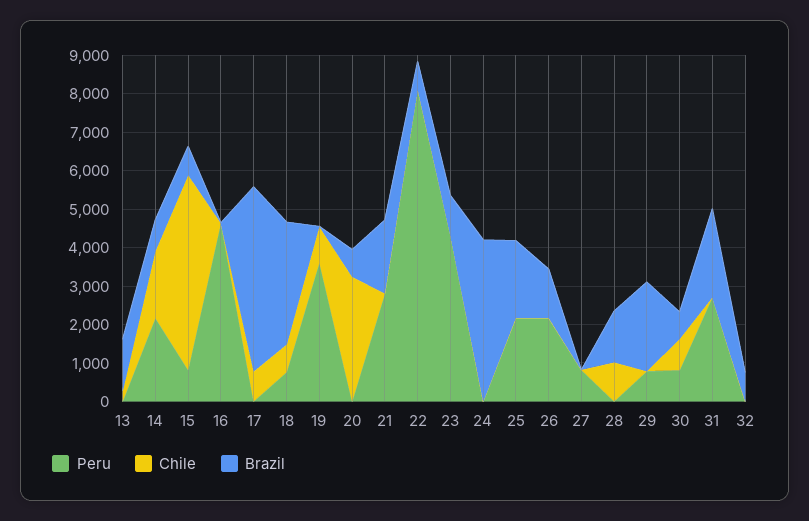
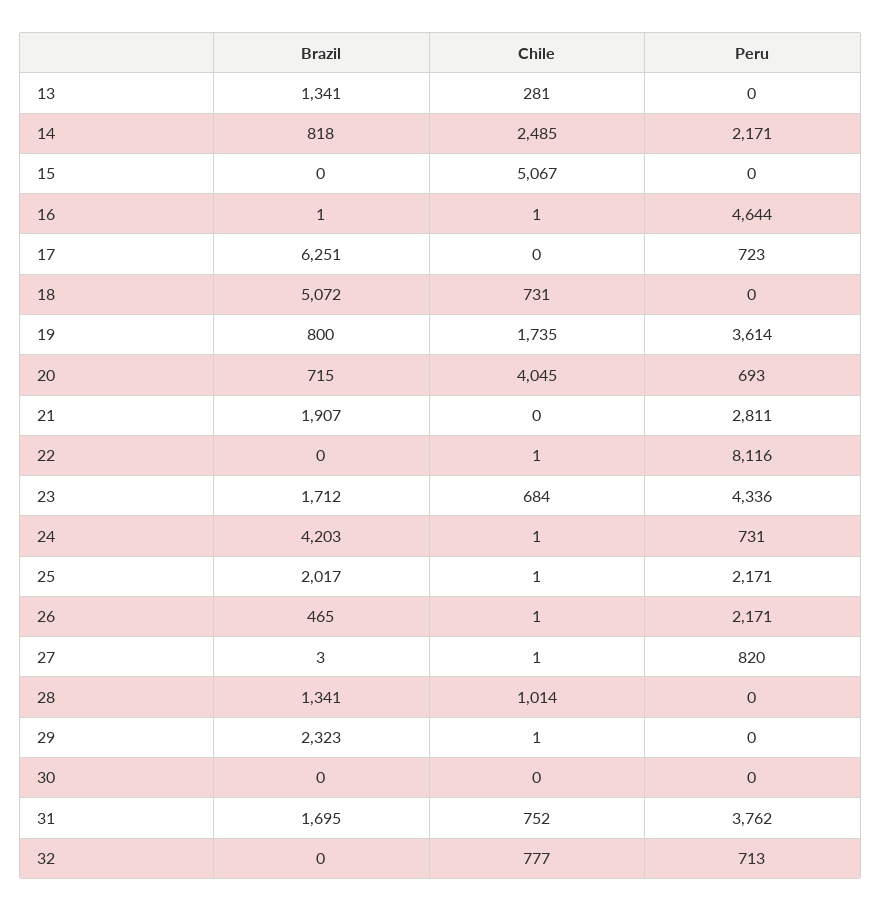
  {
    "Peru": {
      "13": 0,
      "14": 2171,
-     "15": 750,
+     "15": 0,
      "16": 4644,
-     "17": 0,
+     "17": 723,
-     "18": 750,
+     "18": 0,
      "19": 3614,
-     "20": 0,
+     "20": 693,
      "21": 2811,
      "22": 8116,
      "23": 4336,
-     "24": 0,
+     "24": 731,
      "25": 2171,
      "26": 2171,
      "27": 820,
      "28": 0,
-     "29": 750,
+     "29": 0,
-     "30": 750,
+     "30": 0,
-     "31": 2750,
+     "31": 3762,
-     "32": 0
+     "32": 713
    },
    "Chile": {
      "13": 281,
-     "14": 1750,
+     "14": 2485,
      "15": 5067,
      "16": 1,
-     "17": 750,
+     "17": 0,
      "18": 731,
-     "19": 1000,
+     "19": 1735,
-     "20": 3250,
+     "20": 4045,
      "21": 0,
      "22": 1,
-     "23": 0,
+     "23": 684,
      "24": 1,
      "25": 1,
      "26": 1,
      "27": 1,
      "28": 1014,
      "29": 1,
-     "30": 750,
+     "30": 0,
-     "31": 0,
+     "31": 752,
-     "32": 0
+     "32": 777
    },
    "Brazil": {
      "13": 1341,
      "14": 818,
-     "15": 750,
+     "15": 0,
      "16": 1,
-     "17": 4750,
+     "17": 6251,
-     "18": 3250,
+     "18": 5072,
-     "19": 0,
+     "19": 800,
      "20": 715,
      "21": 1907,
-     "22": 750,
+     "22": 0,
-     "23": 1000,
+     "23": 1712,
      "24": 4203,
      "25": 2017,
-     "26": 1250,
+     "26": 465,
      "27": 3,
      "28": 1341,
      "29": 2323,
-     "30": 750,
+     "30": 0,
-     "31": 2250,
+     "31": 1695,
-     "32": 750
+     "32": 0
    }
  }

